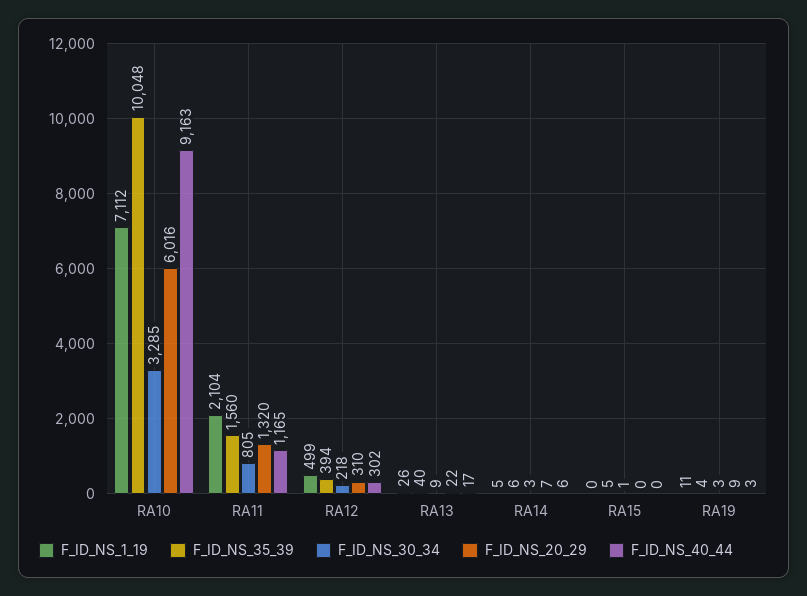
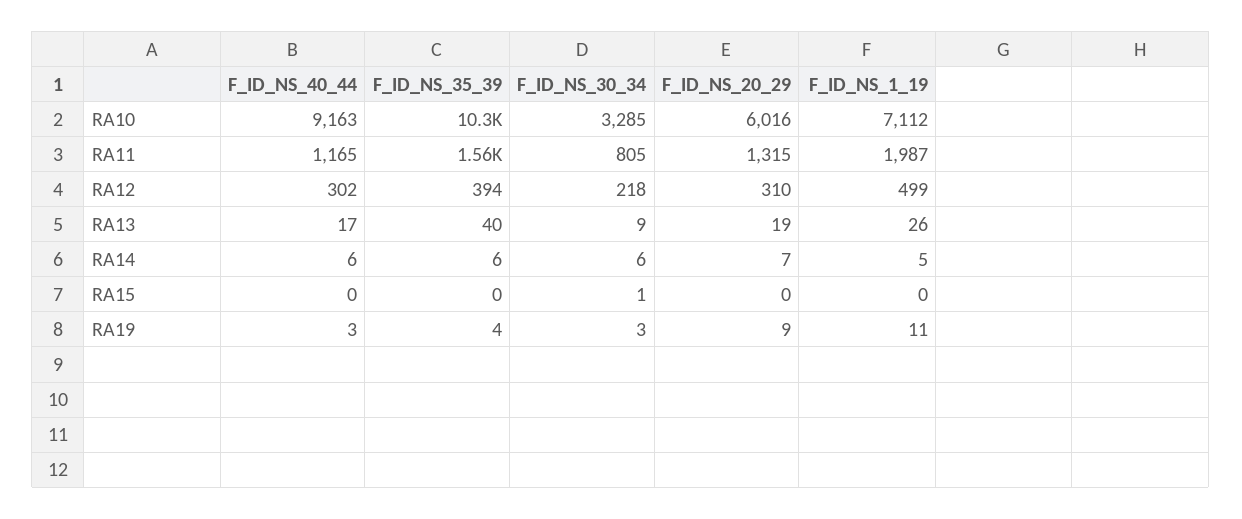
  {
    "F_ID_NS_1_19": {
      "RA10": 7112,
-     "RA11": 2104,
+     "RA11": 1987,
      "RA12": 499,
      "RA13": 26,
      "RA14": 5,
      "RA15": 0,
      "RA19": 11
    },
    "F_ID_NS_35_39": {
-     "RA10": 10048,
+     "RA10": 10300,
      "RA11": 1560,
      "RA12": 394,
      "RA13": 40,
      "RA14": 6,
-     "RA15": 5,
+     "RA15": 0,
      "RA19": 4
    },
    "F_ID_NS_30_34": {
      "RA10": 3285,
      "RA11": 805,
      "RA12": 218,
      "RA13": 9,
-     "RA14": 3,
+     "RA14": 6,
      "RA15": 1,
      "RA19": 3
    },
    "F_ID_NS_20_29": {
      "RA10": 6016,
-     "RA11": 1320,
+     "RA11": 1315,
      "RA12": 310,
-     "RA13": 22,
+     "RA13": 19,
      "RA14": 7,
      "RA15": 0,
      "RA19": 9
    },
    "F_ID_NS_40_44": {
      "RA10": 9163,
      "RA11": 1165,
      "RA12": 302,
      "RA13": 17,
      "RA14": 6,
      "RA15": 0,
      "RA19": 3
    }
  }

